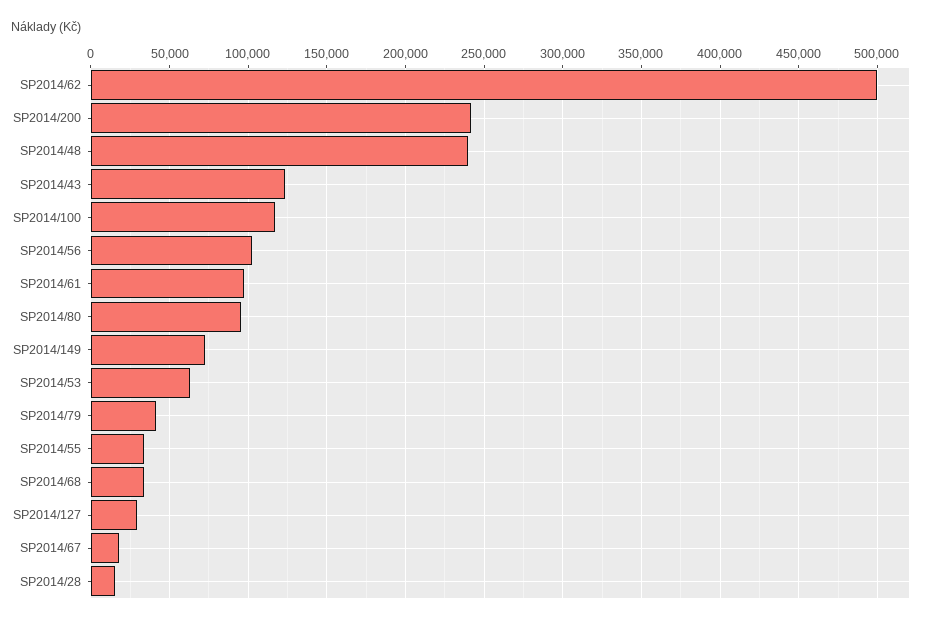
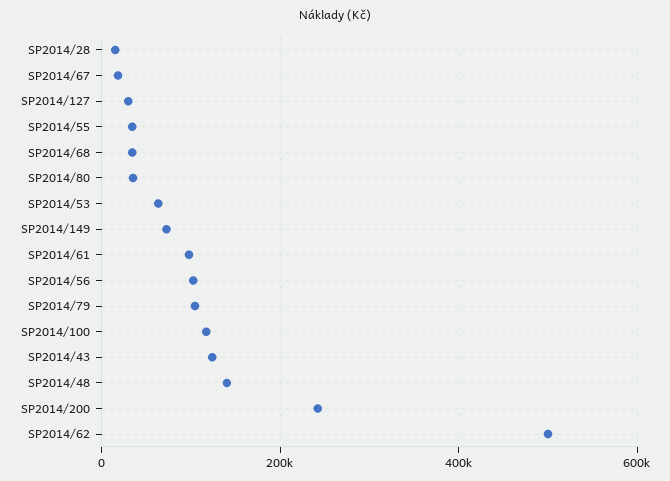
  {
    "SP2014/62": 500000,
    "SP2014/200": 240000,
-   "SP2014/48": 240000,
+   "SP2014/48": 140000,
    "SP2014/43": 125000,
    "SP2014/100": 115000,
    "SP2014/56": 100000,
    "SP2014/61": 100000,
-   "SP2014/80": 95000,
+   "SP2014/80": 40000,
    "SP2014/149": 70000,
    "SP2014/53": 65000,
-   "SP2014/79": 40000,
+   "SP2014/79": 100000,
    "SP2014/55": 35000,
    "SP2014/68": 35000,
    "SP2014/127": 30000,
    "SP2014/67": 20000,
    "SP2014/28": 15000
  }

